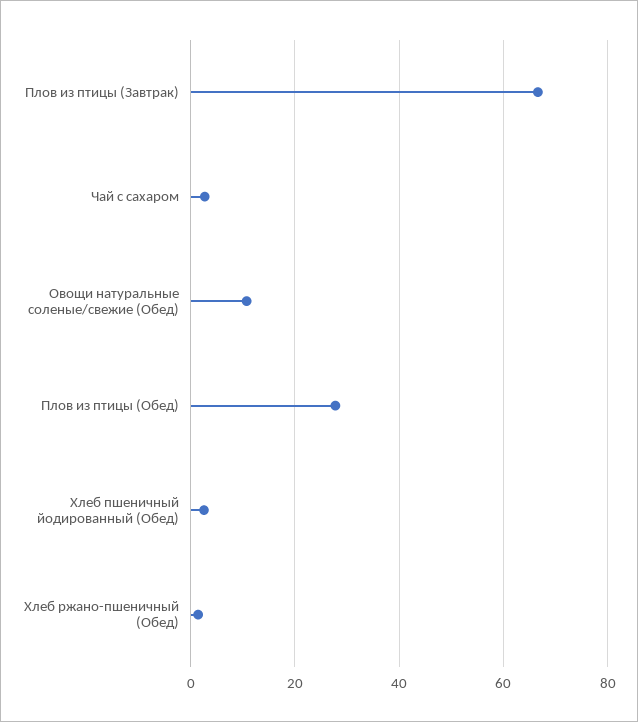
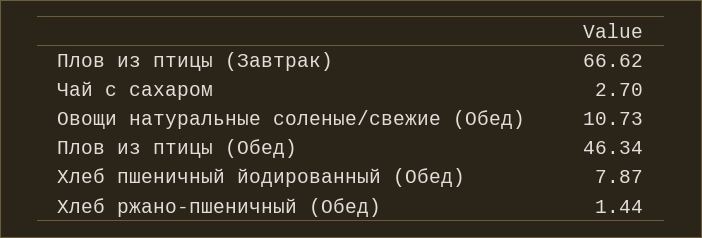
  {
    "Плов из птицы (Завтрак)": 66.62,
    "Чай с сахаром": 2.7,
    "Овощи натуральные соленые/свежие (Обед)": 10.73,
-   "Плов из птицы (Обед)": 28,
+   "Плов из птицы (Обед)": 46.34,
-   "Хлеб пшеничный йодированный (Обед)": 2,
+   "Хлеб пшеничный йодированный (Обед)": 7.87,
    "Хлеб ржано-пшеничный (Обед)": 1.44
  }

